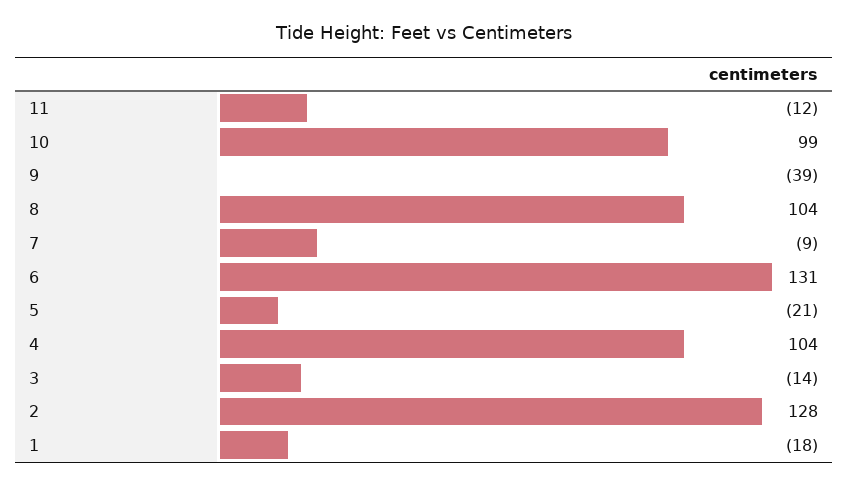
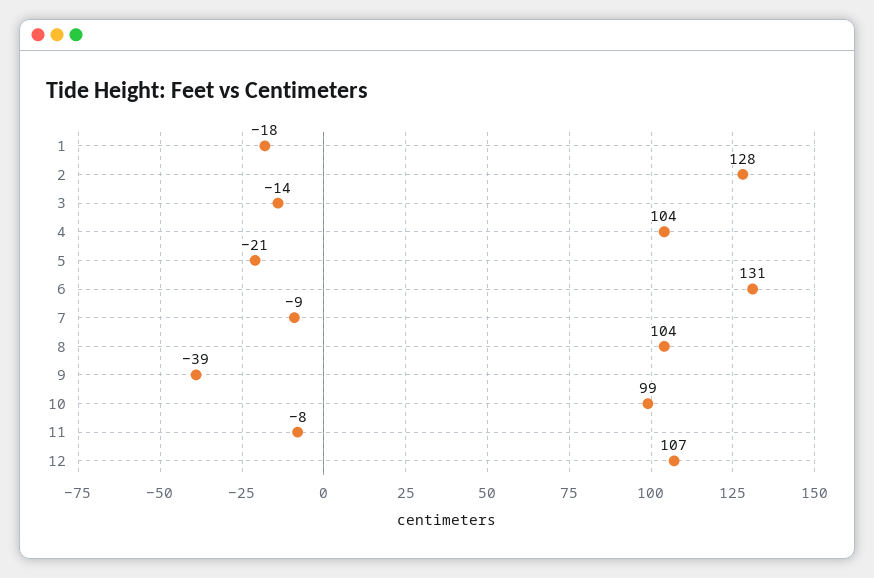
  {
-   "11": -12,
+   "11": -8,
    "10": 99,
    "9": -39,
    "8": 104,
    "7": -9,
    "6": 131,
    "5": -21,
    "4": 104,
    "3": -14,
    "2": 128,
-   "1": -18
+   "1": -18,
+   "12": 107
  }

